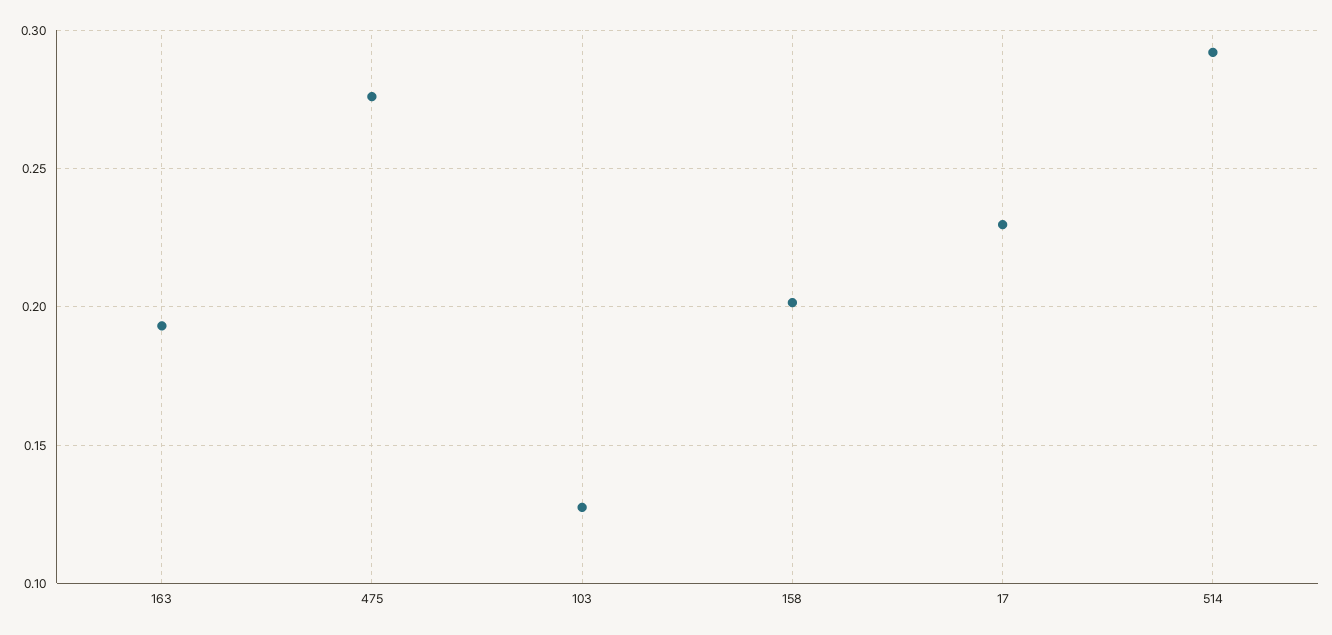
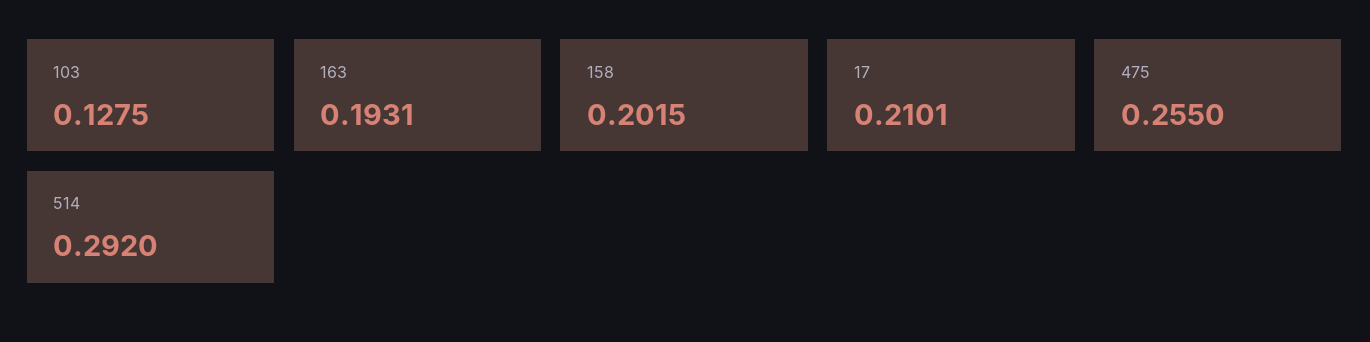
  {
    "163": 0.1931,
-   "475": 0.275,
+   "475": 0.255,
    "103": 0.1275,
    "158": 0.2015,
-   "17": 0.23,
+   "17": 0.2101,
    "514": 0.292
  }

